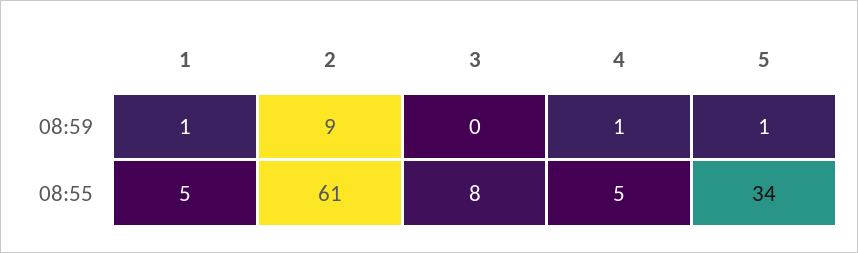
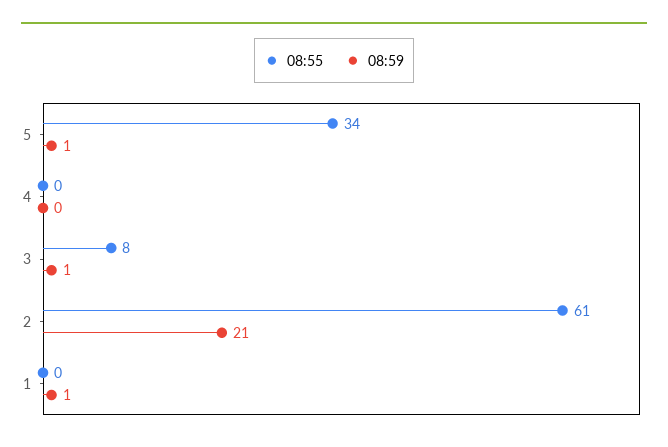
  {
    "08:59": {
      "1": 1,
-     "2": 9,
+     "2": 21,
-     "3": 0,
+     "3": 1,
-     "4": 1,
+     "4": 0,
      "5": 1
    },
    "08:55": {
-     "1": 5,
+     "1": 0,
      "2": 61,
      "3": 8,
-     "4": 5,
+     "4": 0,
      "5": 34
    }
  }

